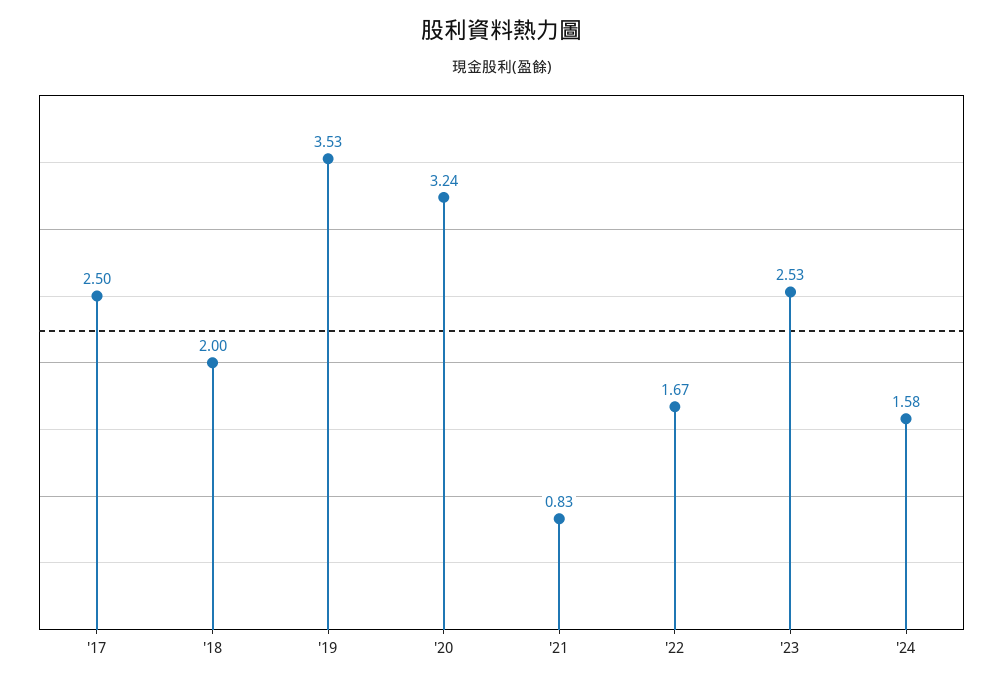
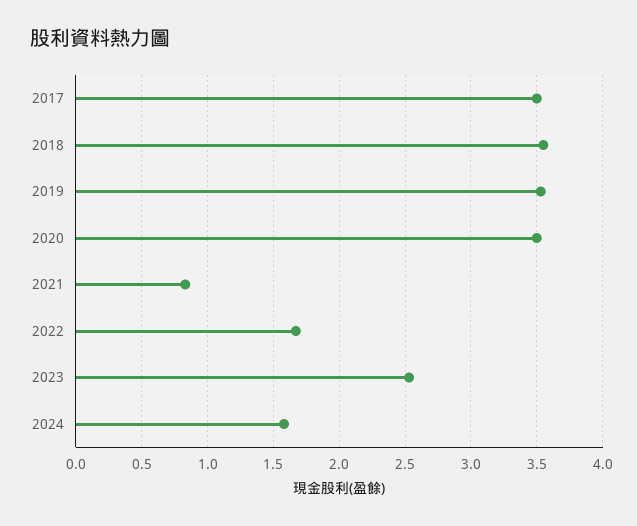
  {
-   "'17": 2.5,
+   "'17": 3.5,
-   "'18": 2,
+   "'18": 3.55,
    "'19": 3.53,
-   "'20": 3.24,
+   "'20": 3.5,
    "'21": 0.83,
    "'22": 1.67,
    "'23": 2.53,
    "'24": 1.58
  }

